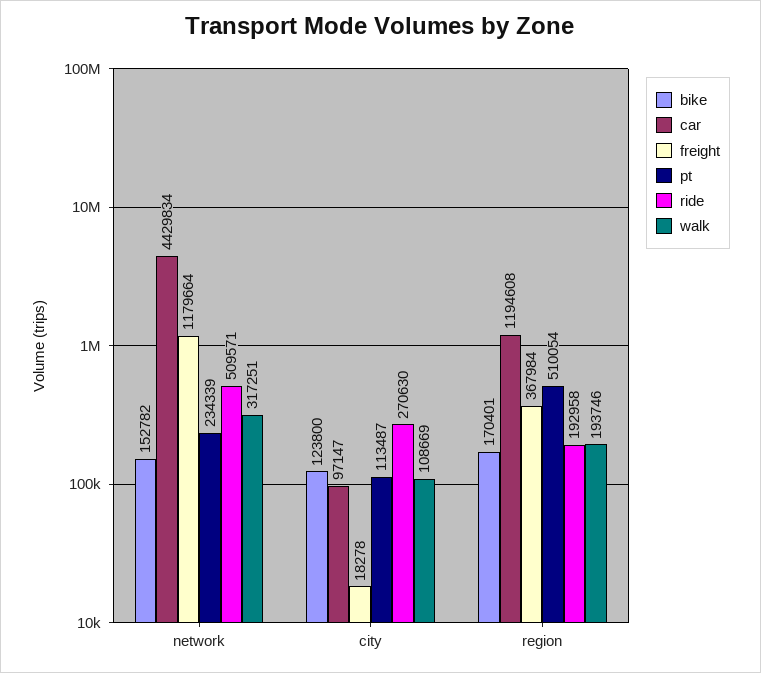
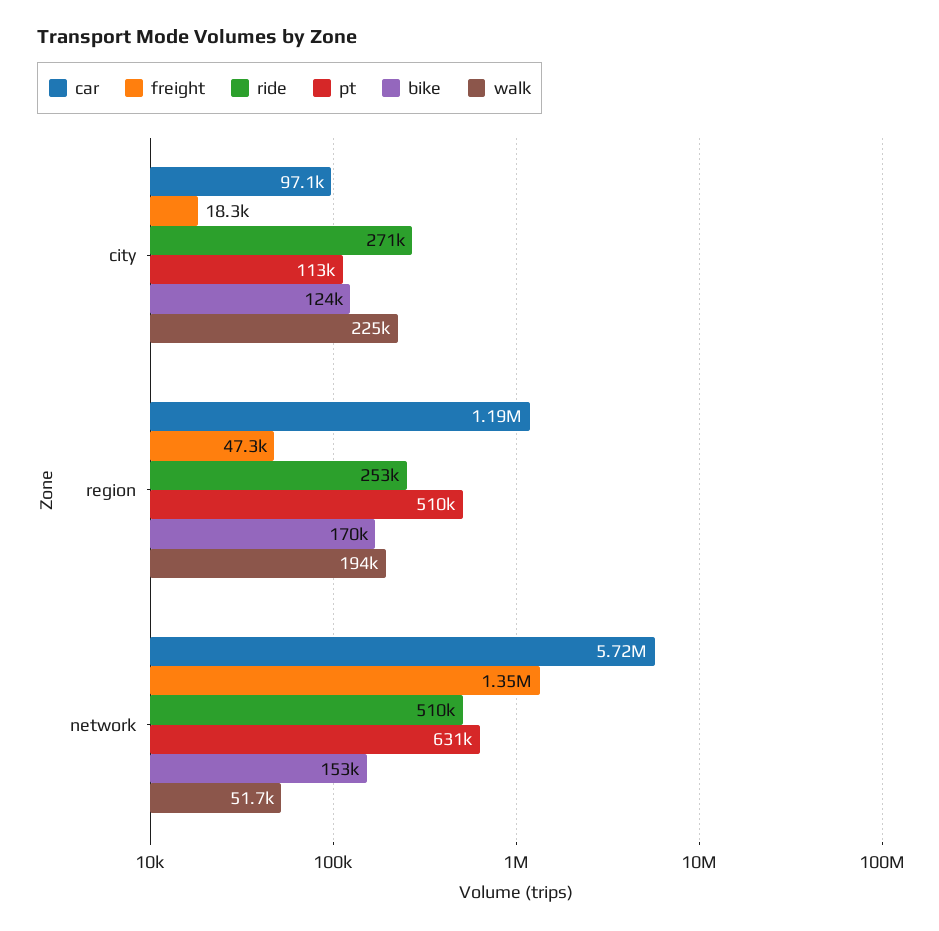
  {
    "bike": {
      "network": 152782,
      "city": 123800,
      "region": 170401
    },
    "car": {
-     "network": 4429834,
+     "network": 5720000,
      "city": 97147,
      "region": 1194608
    },
    "freight": {
-     "network": 1179664,
+     "network": 1350000,
      "city": 18278,
-     "region": 367984
+     "region": 47300
    },
    "pt": {
-     "network": 234339,
+     "network": 631000,
      "city": 113487,
      "region": 510054
    },
    "ride": {
      "network": 509571,
      "city": 270630,
-     "region": 192958
+     "region": 253000
    },
    "walk": {
-     "network": 317251,
+     "network": 51700,
-     "city": 108669,
+     "city": 225000,
      "region": 193746
    }
  }

